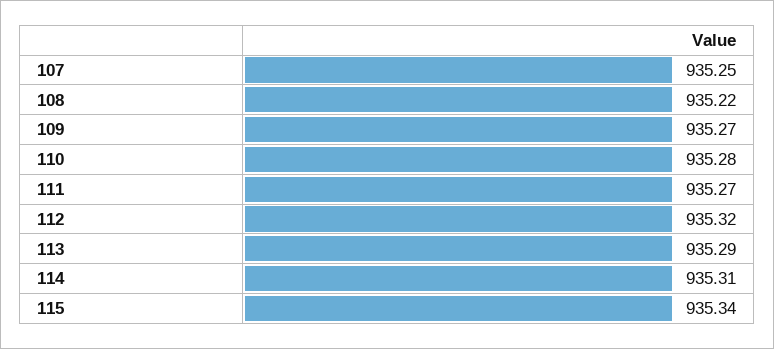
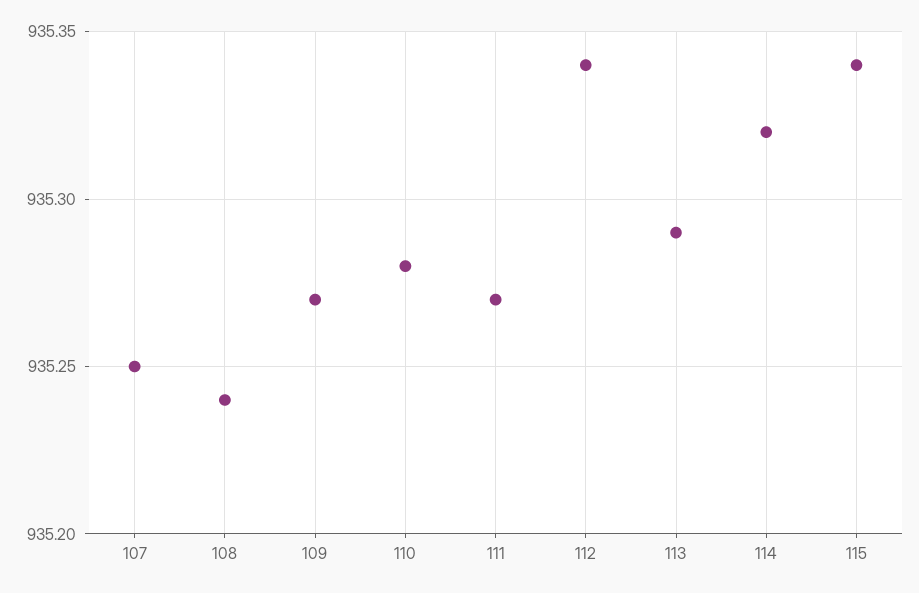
  {
    "107": 935.25,
-   "108": 935.22,
+   "108": 935.24,
    "109": 935.27,
    "110": 935.28,
    "111": 935.27,
-   "112": 935.32,
+   "112": 935.34,
    "113": 935.29,
-   "114": 935.31,
+   "114": 935.32,
    "115": 935.34
  }

